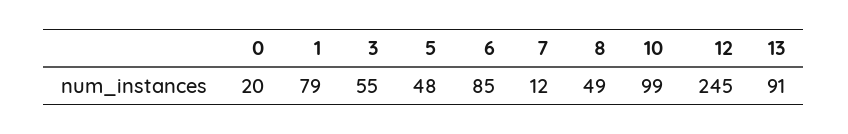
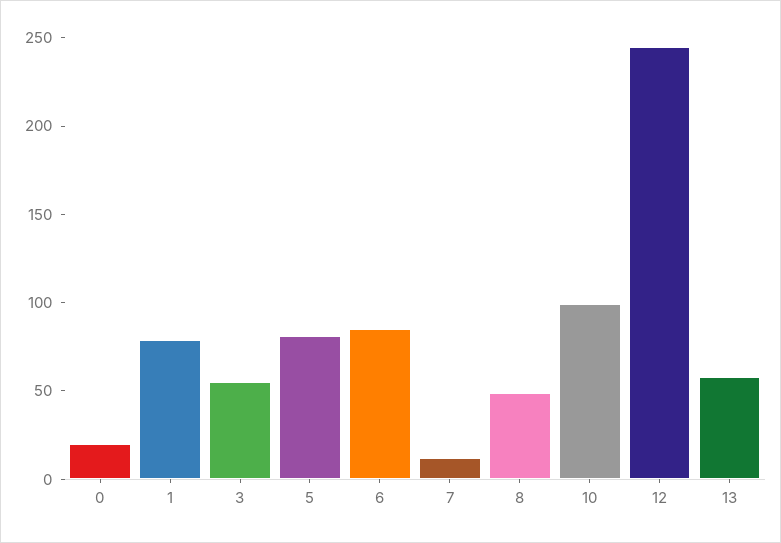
  {
    "0": 20,
    "1": 79,
    "3": 55,
-   "5": 48,
+   "5": 80,
    "6": 85,
    "7": 12,
    "8": 49,
    "10": 99,
    "12": 245,
-   "13": 91
+   "13": 60
  }

